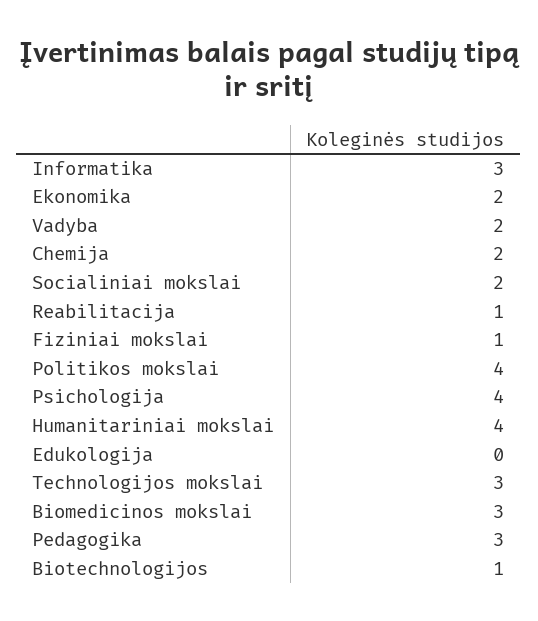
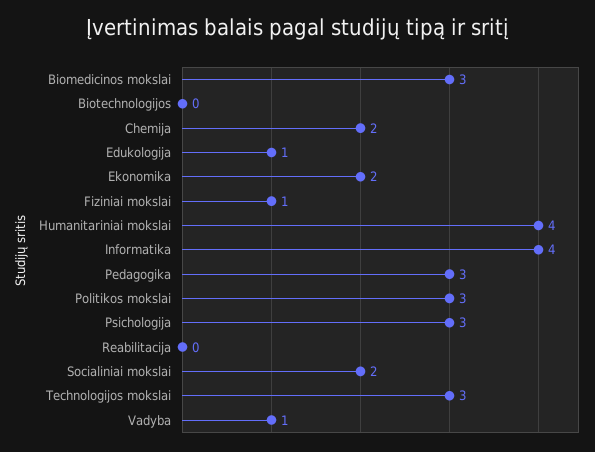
  {
-   "Informatika": 3,
+   "Informatika": 4,
    "Ekonomika": 2,
-   "Vadyba": 2,
+   "Vadyba": 1,
    "Chemija": 2,
    "Socialiniai mokslai": 2,
-   "Reabilitacija": 1,
+   "Reabilitacija": 0,
    "Fiziniai mokslai": 1,
-   "Politikos mokslai": 4,
+   "Politikos mokslai": 3,
-   "Psichologija": 4,
+   "Psichologija": 3,
    "Humanitariniai mokslai": 4,
-   "Edukologija": 0,
+   "Edukologija": 1,
    "Technologijos mokslai": 3,
    "Biomedicinos mokslai": 3,
    "Pedagogika": 3,
-   "Biotechnologijos": 1
+   "Biotechnologijos": 0
  }

